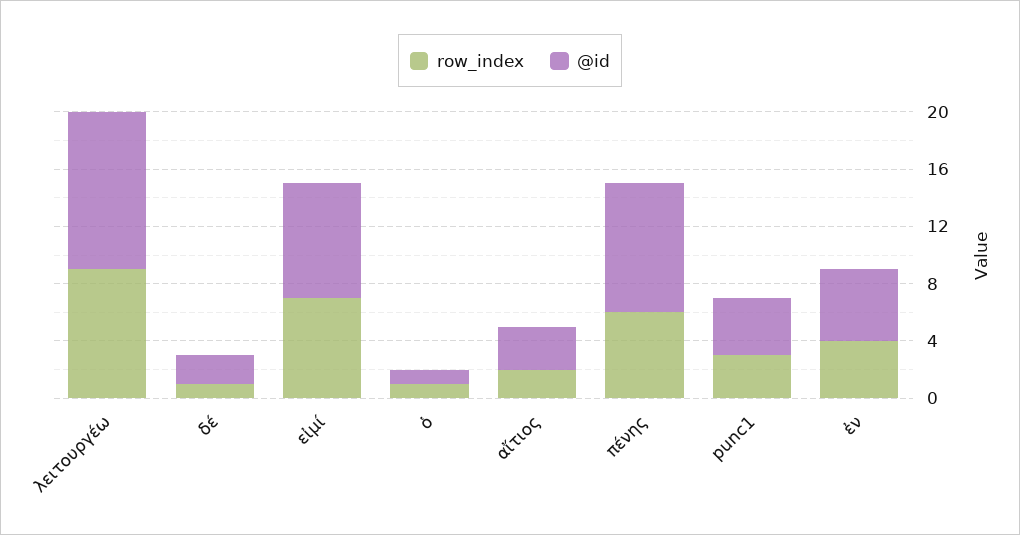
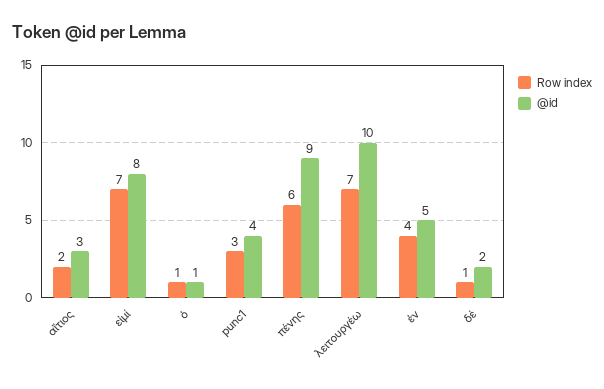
  {
    "row_index": {
-     "λειτουργέω": 9,
+     "λειτουργέω": 7,
      "δέ": 1,
      "εἰμί": 7,
      "ὁ": 1,
      "αἴτιος": 2,
      "πένης": 6,
      "punc1": 3,
      "ἐν": 4
    },
    "@id": {
-     "λειτουργέω": 11,
+     "λειτουργέω": 10,
      "δέ": 2,
      "εἰμί": 8,
      "ὁ": 1,
      "αἴτιος": 3,
      "πένης": 9,
      "punc1": 4,
      "ἐν": 5
    }
  }

